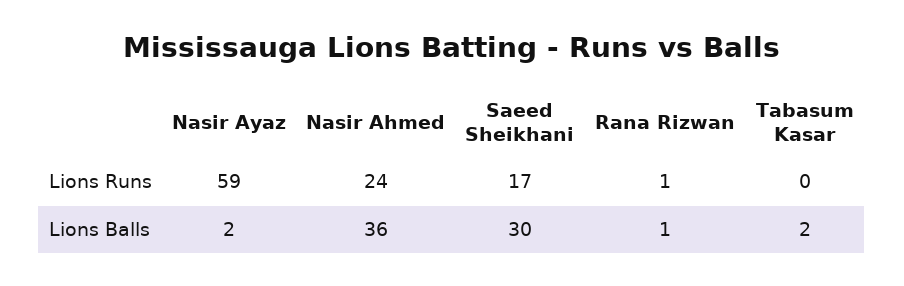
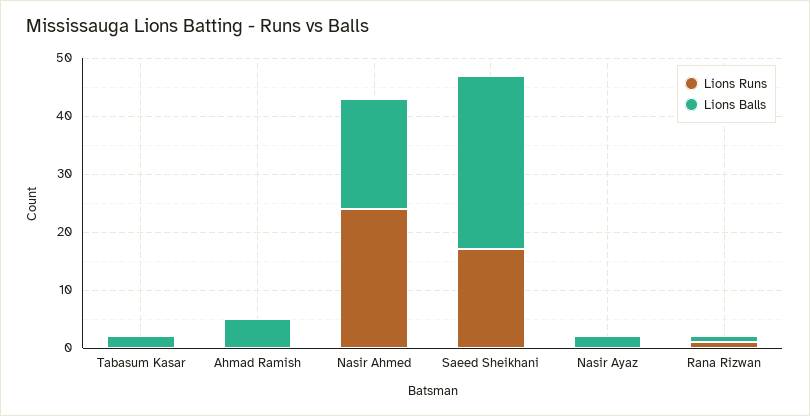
  {
    "Lions Runs": {
-     "Nasir Ayaz": 59,
+     "Nasir Ayaz": 0,
      "Nasir Ahmed": 24,
      "Saeed Sheikhani": 17,
      "Rana Rizwan": 1,
-     "Tabasum Kasar": 0
+     "Tabasum Kasar": 0,
+     "Ahmad Ramish": 0
    },
    "Lions Balls": {
      "Nasir Ayaz": 2,
-     "Nasir Ahmed": 36,
+     "Nasir Ahmed": 20,
      "Saeed Sheikhani": 30,
      "Rana Rizwan": 1,
-     "Tabasum Kasar": 2
+     "Tabasum Kasar": 2,
+     "Ahmad Ramish": 5
    }
  }

